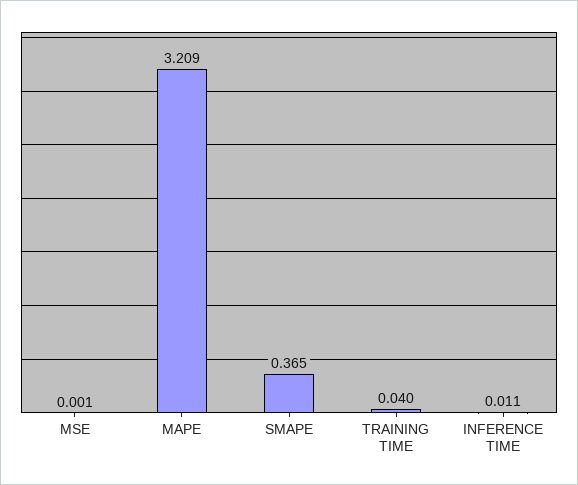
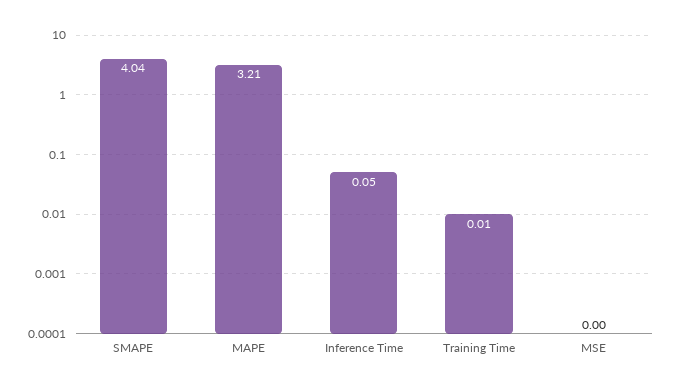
  {
    "MSE": 0.001,
    "MAPE": 3.209,
-   "SMAPE": 0.365,
+   "SMAPE": 4.04,
-   "TRAINING TIME": 0.04,
+   "TRAINING TIME": 0.01,
-   "INFERENCE TIME": 0.011
+   "INFERENCE TIME": 0.05
  }

